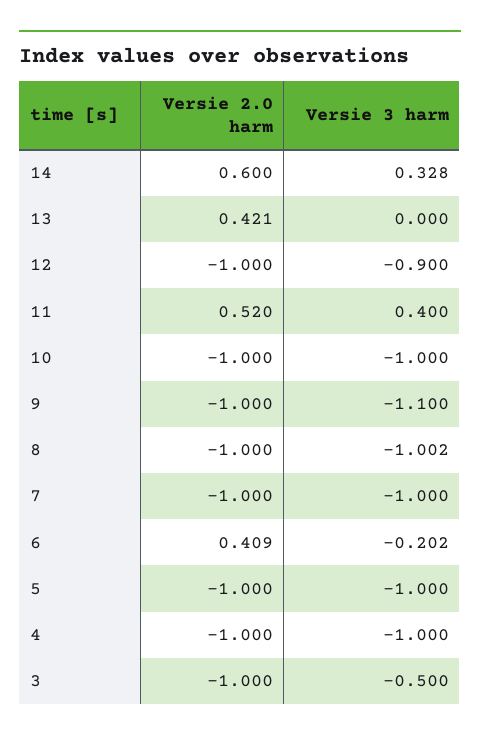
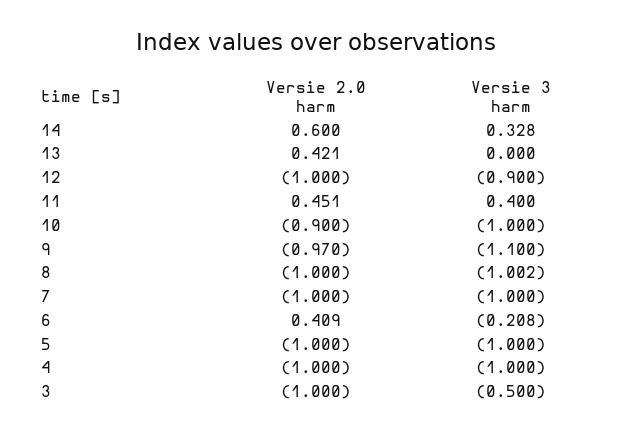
  {
    "Versie 2.0 harm": {
      "14": 0.6,
      "13": 0.421,
      "12": -1,
-     "11": 0.52,
+     "11": 0.451,
-     "10": -1,
+     "10": -0.9,
-     "9": -1,
+     "9": -0.97,
      "8": -1,
      "7": -1,
      "6": 0.409,
      "5": -1,
      "4": -1,
      "3": -1
    },
    "Versie 3 harm": {
      "14": 0.328,
      "13": 0,
      "12": -0.9,
      "11": 0.4,
      "10": -1,
      "9": -1.1,
      "8": -1.002,
      "7": -1,
-     "6": -0.202,
+     "6": -0.208,
      "5": -1,
      "4": -1,
      "3": -0.5
    }
  }

